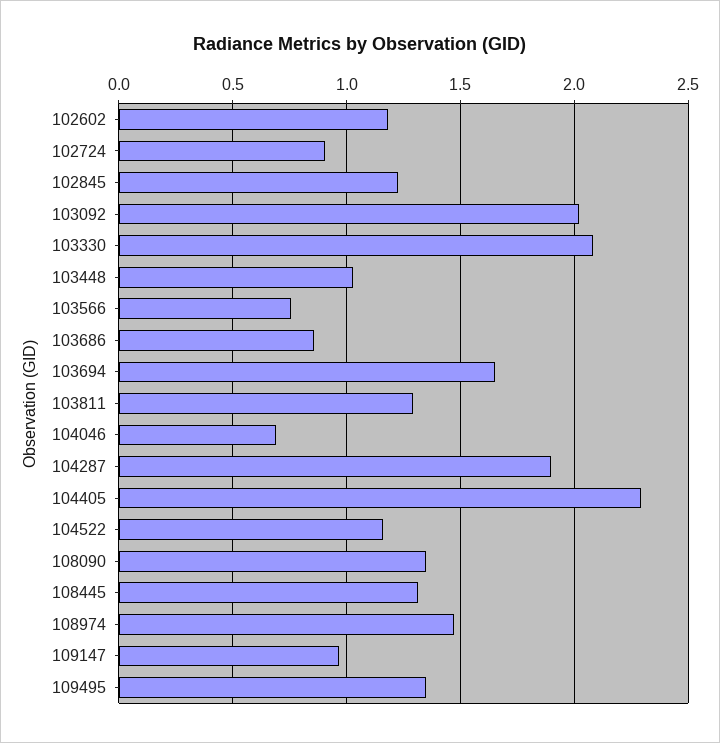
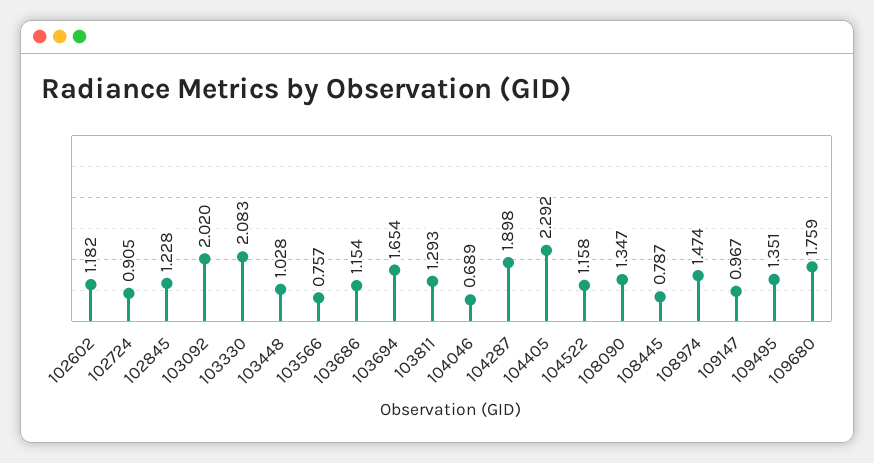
  {
    "102602": 1.182,
    "102724": 0.905,
    "102845": 1.228,
    "103092": 2.02,
    "103330": 2.083,
    "103448": 1.028,
    "103566": 0.757,
-   "103686": 0.85,
+   "103686": 1.154,
    "103694": 1.654,
    "103811": 1.293,
    "104046": 0.689,
    "104287": 1.898,
    "104405": 2.292,
    "104522": 1.158,
    "108090": 1.347,
-   "108445": 1.3,
+   "108445": 0.787,
    "108974": 1.474,
    "109147": 0.967,
-   "109495": 1.351
+   "109495": 1.351,
+   "109680": 1.759
  }

